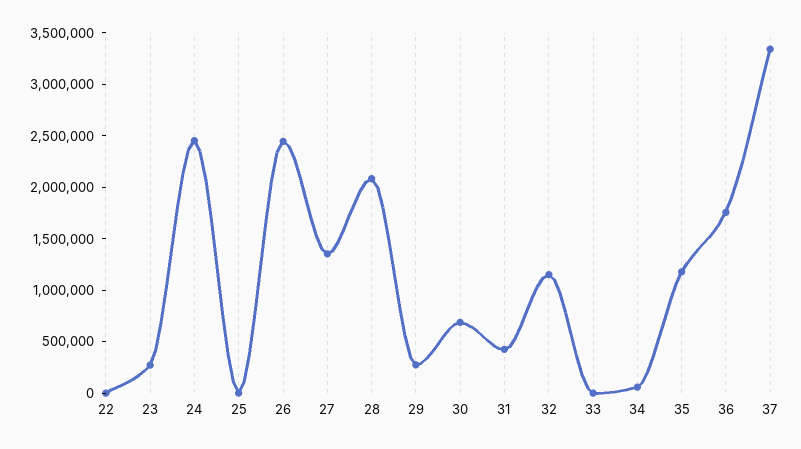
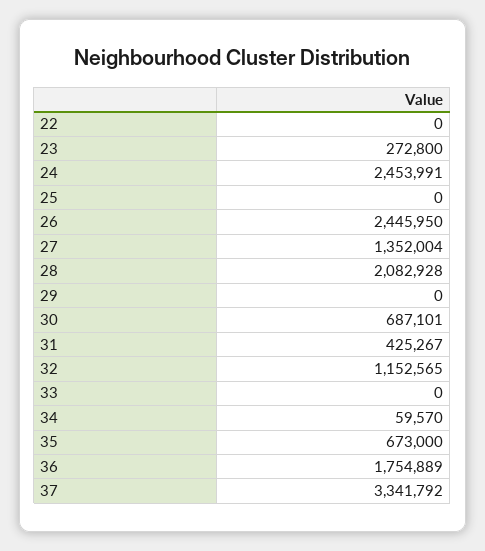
  {
    "22": 0,
    "23": 272800,
    "24": 2453991,
    "25": 0,
    "26": 2445950,
    "27": 1352004,
    "28": 2082928,
-   "29": 300000,
+   "29": 0,
    "30": 687101,
    "31": 425267,
    "32": 1152565,
    "33": 0,
    "34": 59570,
-   "35": 1200000,
+   "35": 673000,
    "36": 1754889,
    "37": 3341792
  }

